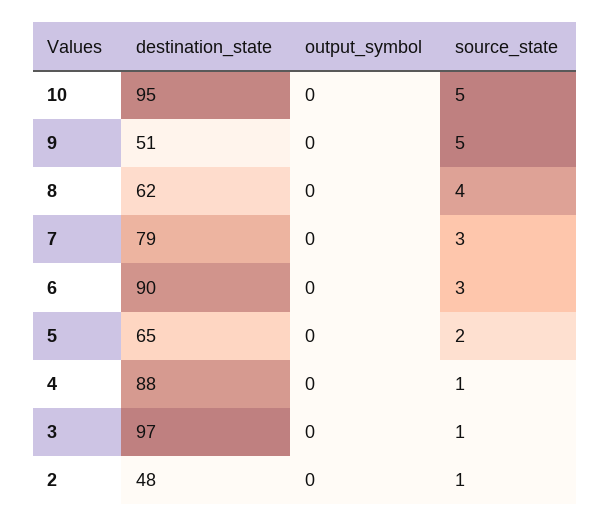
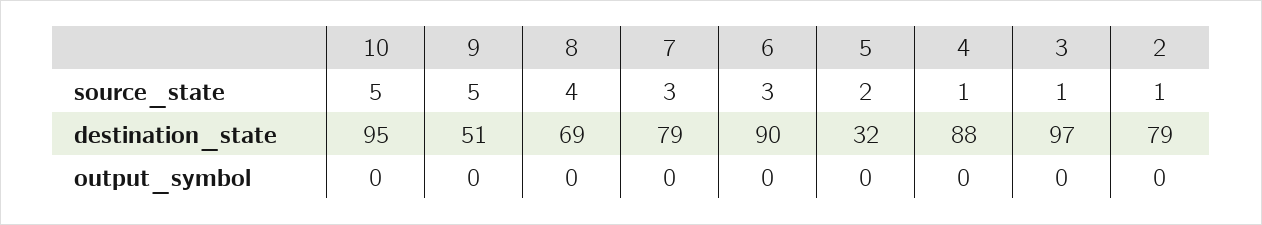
  {
    "destination_state": {
      "10": 95,
      "9": 51,
-     "8": 62,
+     "8": 69,
      "7": 79,
      "6": 90,
-     "5": 65,
+     "5": 32,
      "4": 88,
      "3": 97,
-     "2": 48
+     "2": 79
    },
    "output_symbol": {
      "10": 0,
      "9": 0,
      "8": 0,
      "7": 0,
      "6": 0,
      "5": 0,
      "4": 0,
      "3": 0,
      "2": 0
    },
    "source_state": {
      "10": 5,
      "9": 5,
      "8": 4,
      "7": 3,
      "6": 3,
      "5": 2,
      "4": 1,
      "3": 1,
      "2": 1
    }
  }

